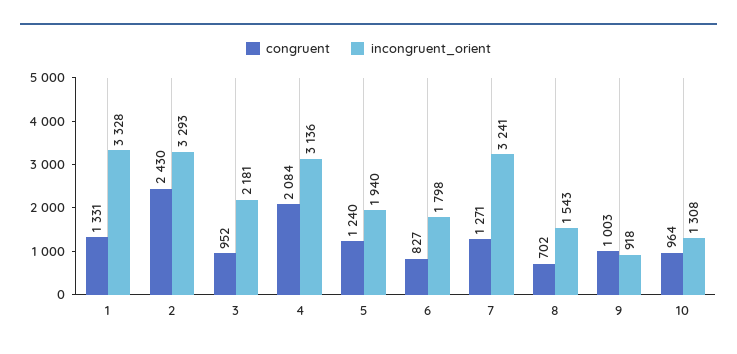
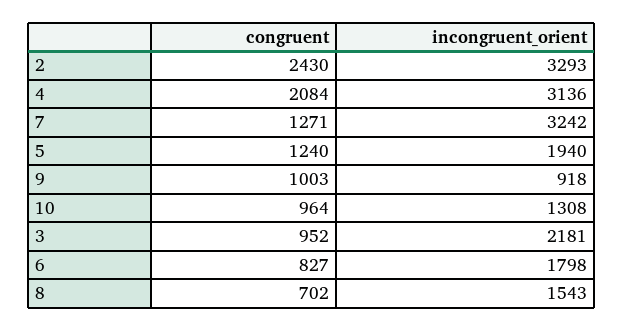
  {
    "congruent": {
-     "1": 1331,
      "2": 2430,
      "3": 952,
      "4": 2084,
      "5": 1240,
      "6": 827,
      "7": 1271,
      "8": 702,
      "9": 1003,
      "10": 964
    },
    "incongruent_orient": {
-     "1": 3328,
      "2": 3293,
      "3": 2181,
      "4": 3136,
      "5": 1940,
      "6": 1798,
-     "7": 3241,
+     "7": 3242,
      "8": 1543,
      "9": 918,
      "10": 1308
    }
  }

